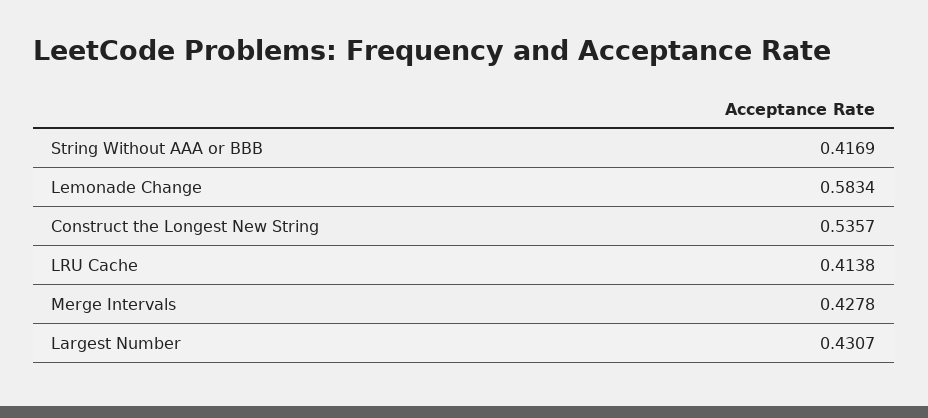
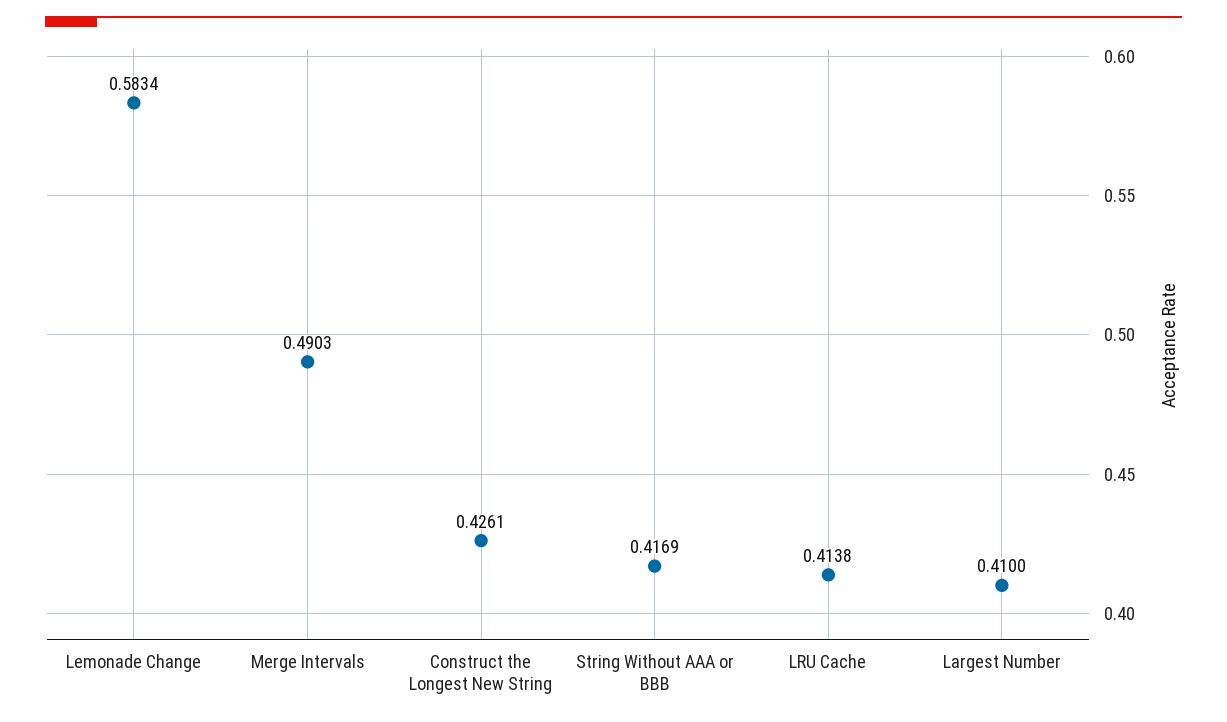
  {
    "String Without AAA or BBB": 0.4169,
    "Lemonade Change": 0.5834,
-   "Construct the Longest New String": 0.5357,
+   "Construct the Longest New String": 0.4261,
    "LRU Cache": 0.4138,
-   "Merge Intervals": 0.4278,
+   "Merge Intervals": 0.4903,
-   "Largest Number": 0.4307
+   "Largest Number": 0.41
  }

